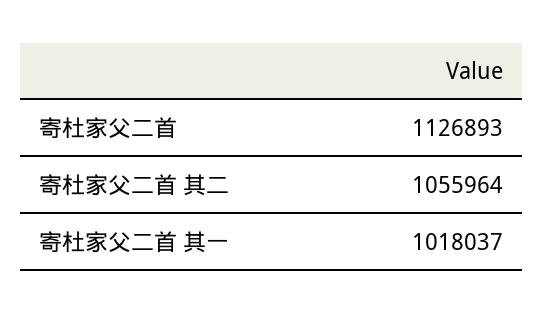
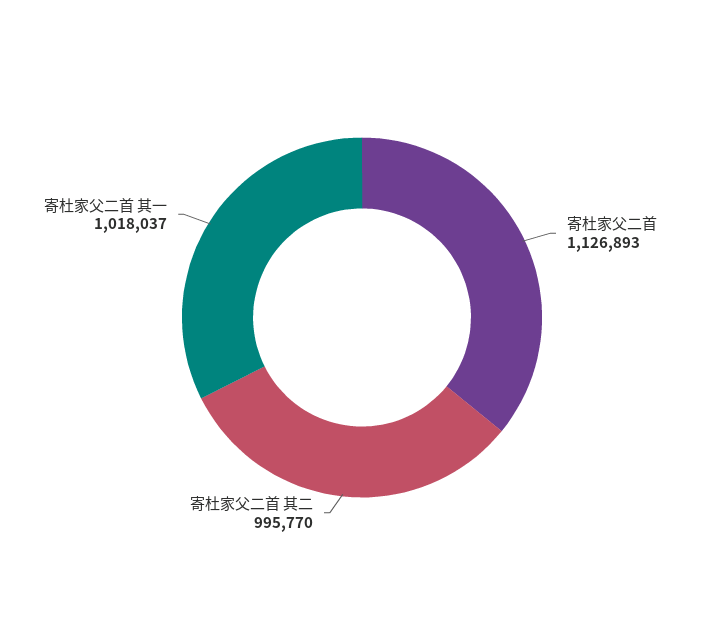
  {
    "寄杜家父二首": 1126893,
-   "寄杜家父二首 其二": 1055964,
+   "寄杜家父二首 其二": 995770,
    "寄杜家父二首 其一": 1018037
  }

